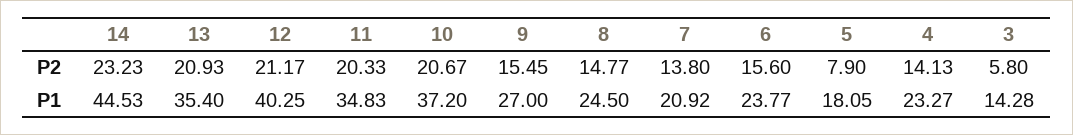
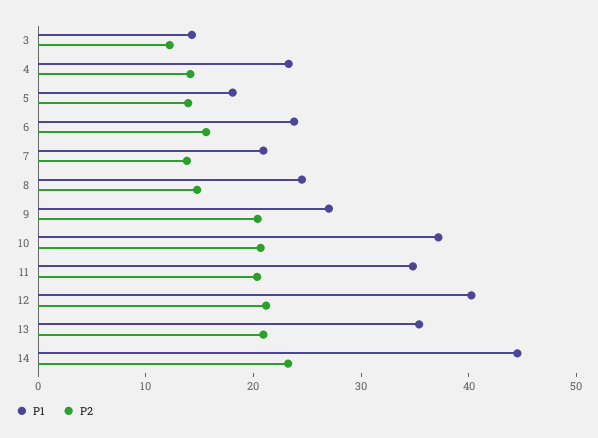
  {
    "P2": {
      "14": 23.23,
      "13": 20.93,
      "12": 21.17,
      "11": 20.33,
      "10": 20.67,
-     "9": 15.45,
+     "9": 20,
      "8": 14.77,
      "7": 13.8,
      "6": 15.6,
-     "5": 7.9,
+     "5": 14,
      "4": 14.13,
-     "3": 5.8
+     "3": 12
    },
    "P1": {
      "14": 44.53,
      "13": 35.4,
      "12": 40.25,
      "11": 34.83,
      "10": 37.2,
      "9": 27,
      "8": 24.5,
      "7": 20.92,
      "6": 23.77,
      "5": 18.05,
      "4": 23.27,
      "3": 14.28
    }
  }

